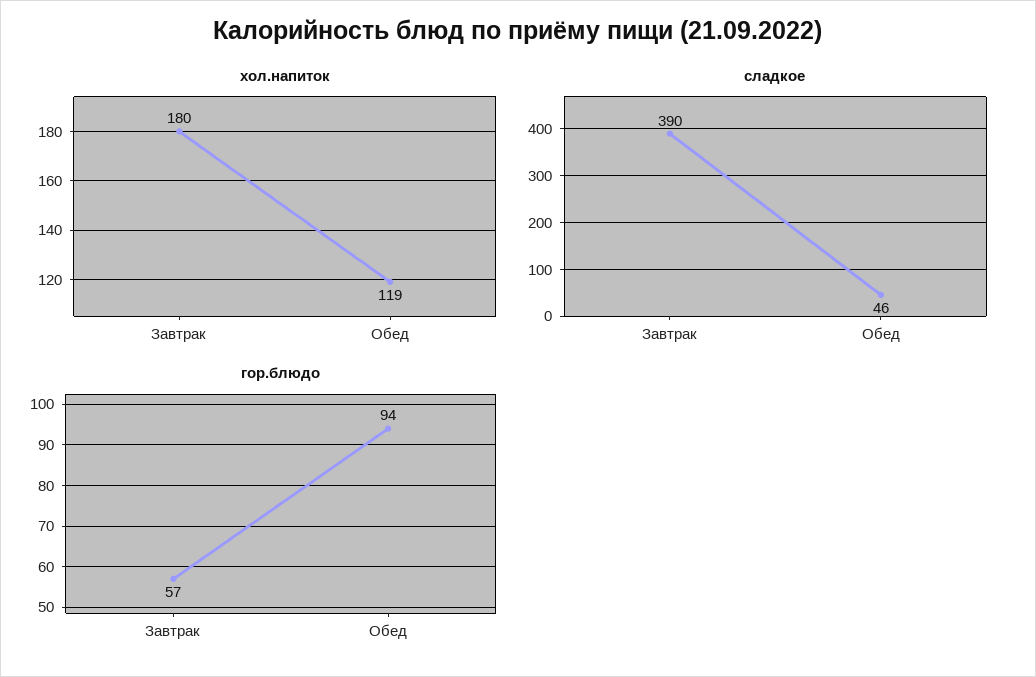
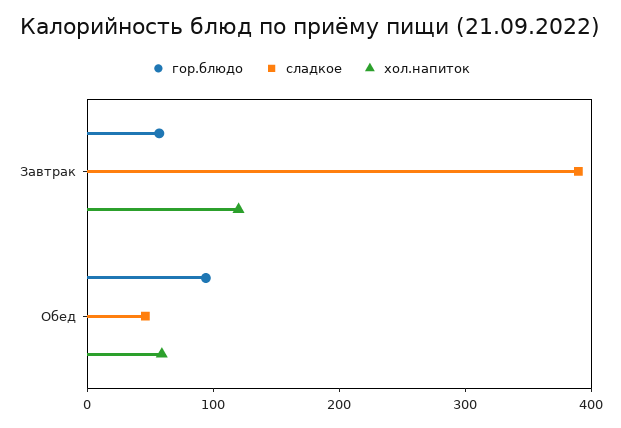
  {
    "хол.напиток": {
-     "Завтрак": 180,
+     "Завтрак": 120,
-     "Обед": 119
+     "Обед": 60
    },
    "сладкое": {
      "Завтрак": 390,
      "Обед": 46
    },
    "гор.блюдо": {
      "Завтрак": 57,
      "Обед": 94
    }
  }

